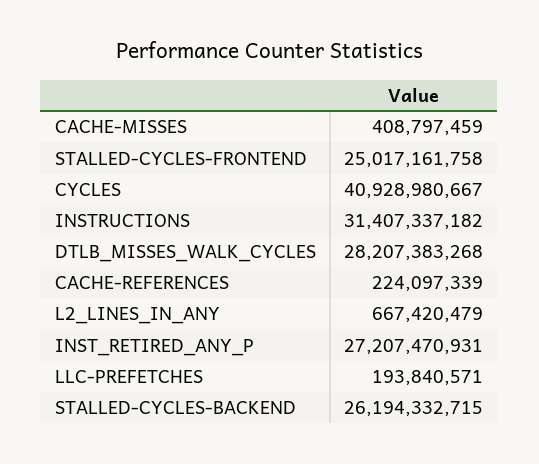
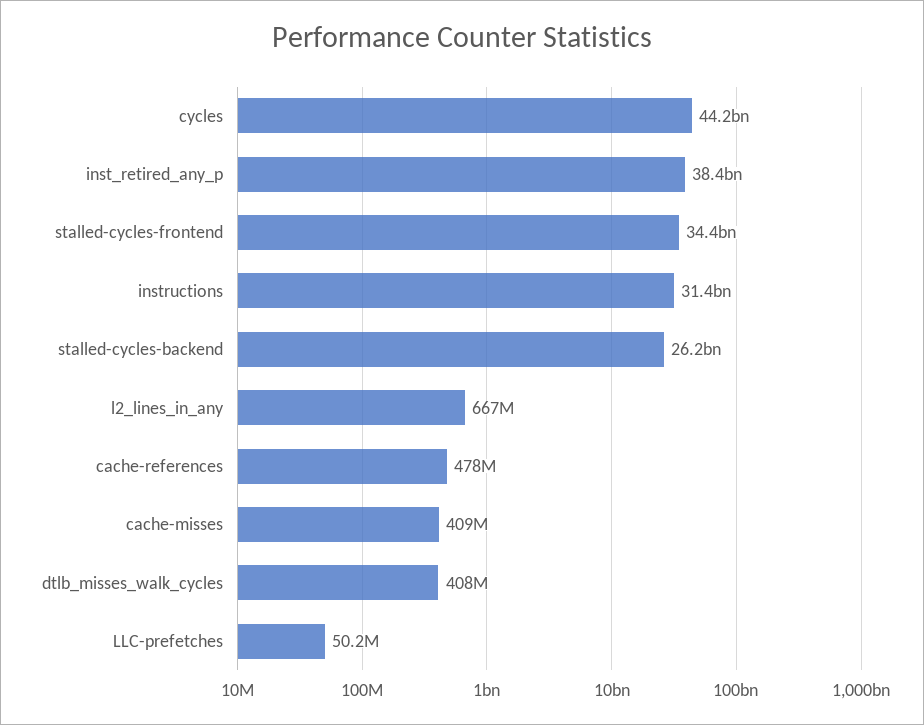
  {
    "CACHE-MISSES": 408797459,
-   "STALLED-CYCLES-FRONTEND": 25017161758,
+   "STALLED-CYCLES-FRONTEND": 34400000000,
-   "CYCLES": 40928980667,
+   "CYCLES": 44200000000,
    "INSTRUCTIONS": 31407337182,
-   "DTLB_MISSES_WALK_CYCLES": 28207383268,
+   "DTLB_MISSES_WALK_CYCLES": 408000000,
-   "CACHE-REFERENCES": 224097339,
+   "CACHE-REFERENCES": 478000000,
    "L2_LINES_IN_ANY": 667420479,
-   "INST_RETIRED_ANY_P": 27207470931,
+   "INST_RETIRED_ANY_P": 38400000000,
-   "LLC-PREFETCHES": 193840571,
+   "LLC-PREFETCHES": 50200000,
    "STALLED-CYCLES-BACKEND": 26194332715
  }

